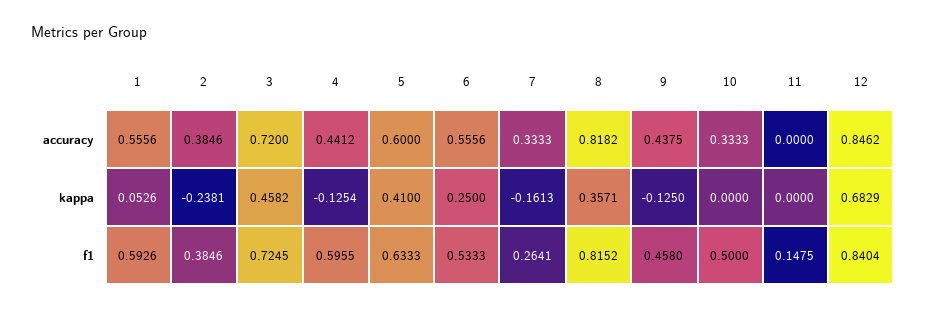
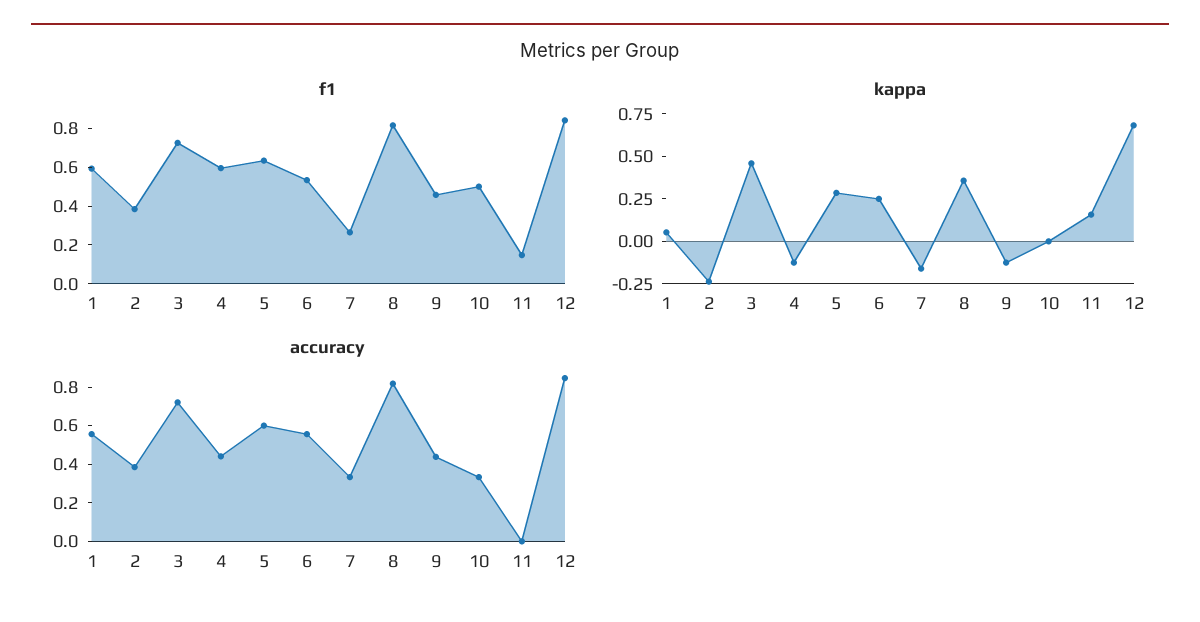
  {
    "accuracy": {
      "1": 0.5556,
      "2": 0.3846,
      "3": 0.72,
      "4": 0.4412,
      "5": 0.6,
      "6": 0.5556,
      "7": 0.3333,
      "8": 0.8182,
      "9": 0.4375,
      "10": 0.3333,
      "11": 0,
      "12": 0.8462
    },
    "kappa": {
      "1": 0.0526,
      "2": -0.2381,
      "3": 0.4582,
      "4": -0.1254,
-     "5": 0.41,
+     "5": 0.3,
      "6": 0.25,
      "7": -0.1613,
      "8": 0.3571,
      "9": -0.125,
      "10": 0,
-     "11": 0,
+     "11": 0.15,
      "12": 0.6829
    },
    "f1": {
      "1": 0.5926,
      "2": 0.3846,
      "3": 0.7245,
      "4": 0.5955,
      "5": 0.6333,
      "6": 0.5333,
      "7": 0.2641,
      "8": 0.8152,
      "9": 0.458,
      "10": 0.5,
      "11": 0.1475,
      "12": 0.8404
    }
  }

